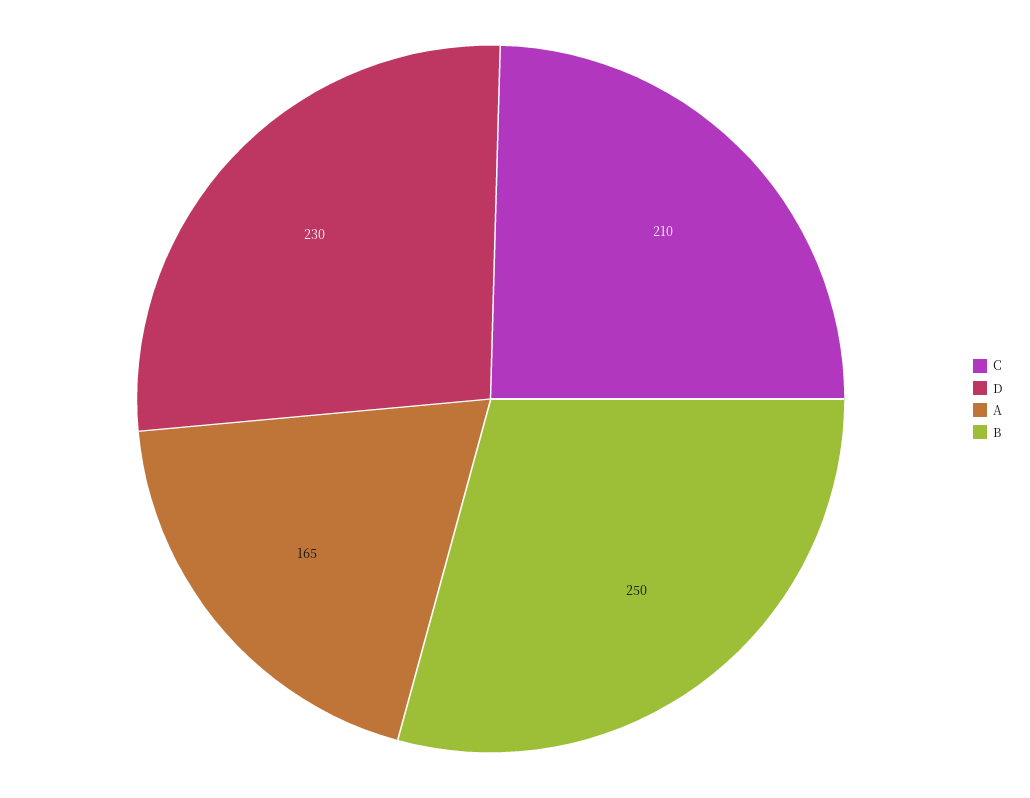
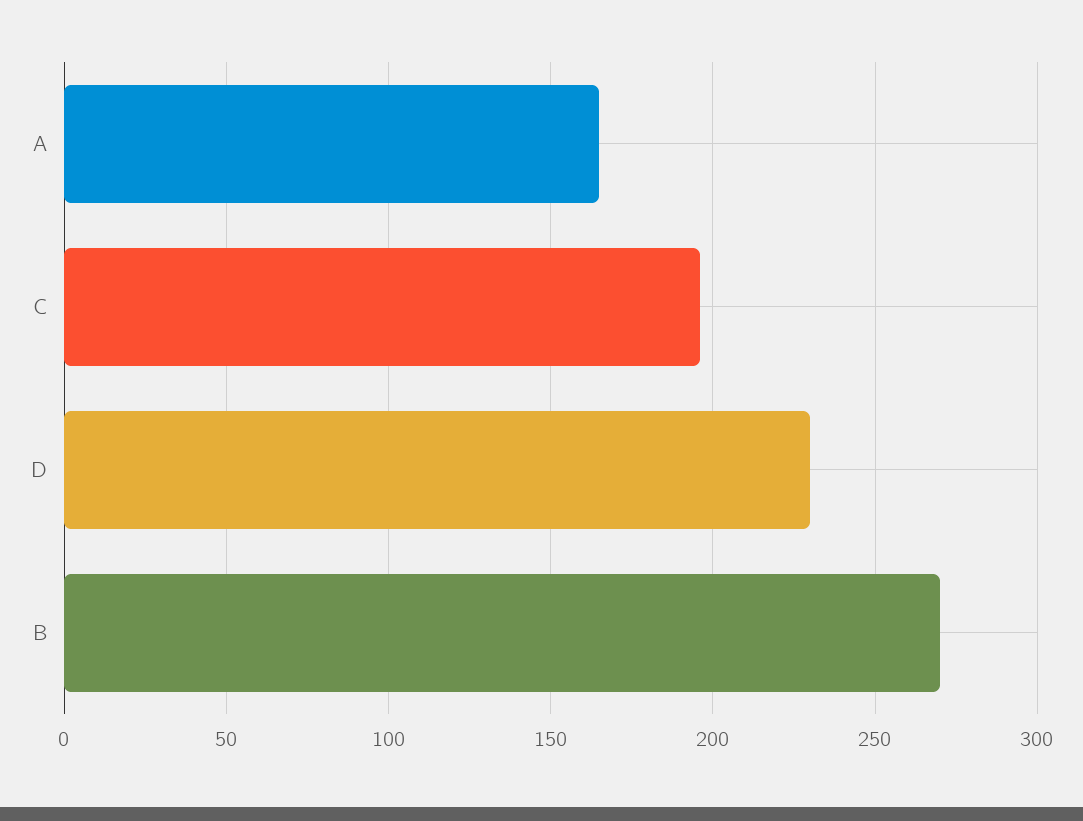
  {
-   "C": 210,
+   "C": 195,
    "D": 230,
    "A": 165,
-   "B": 250
+   "B": 270
  }

